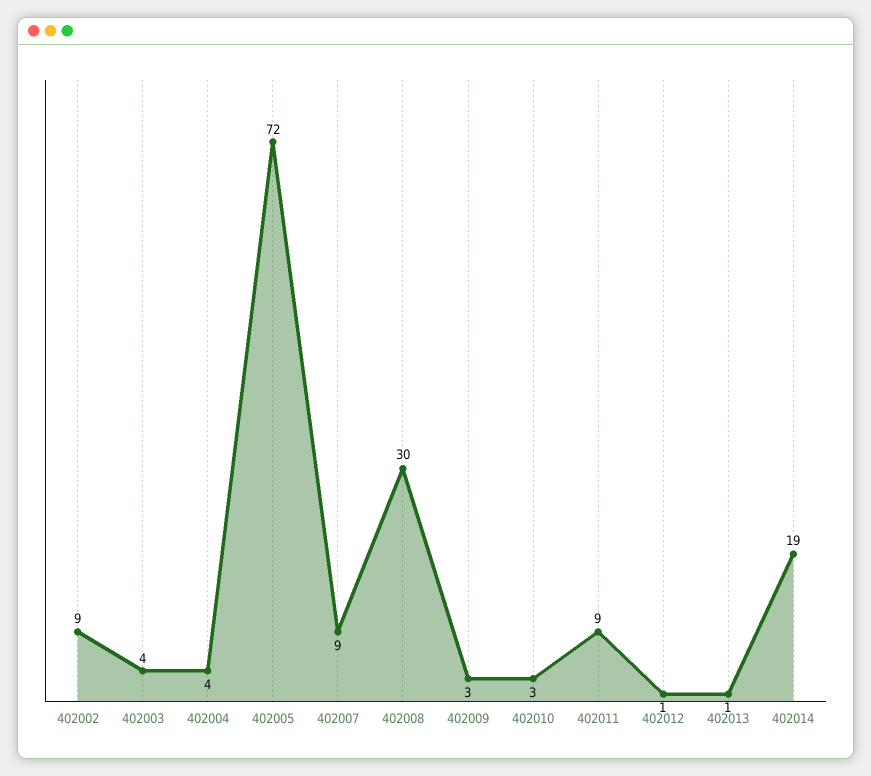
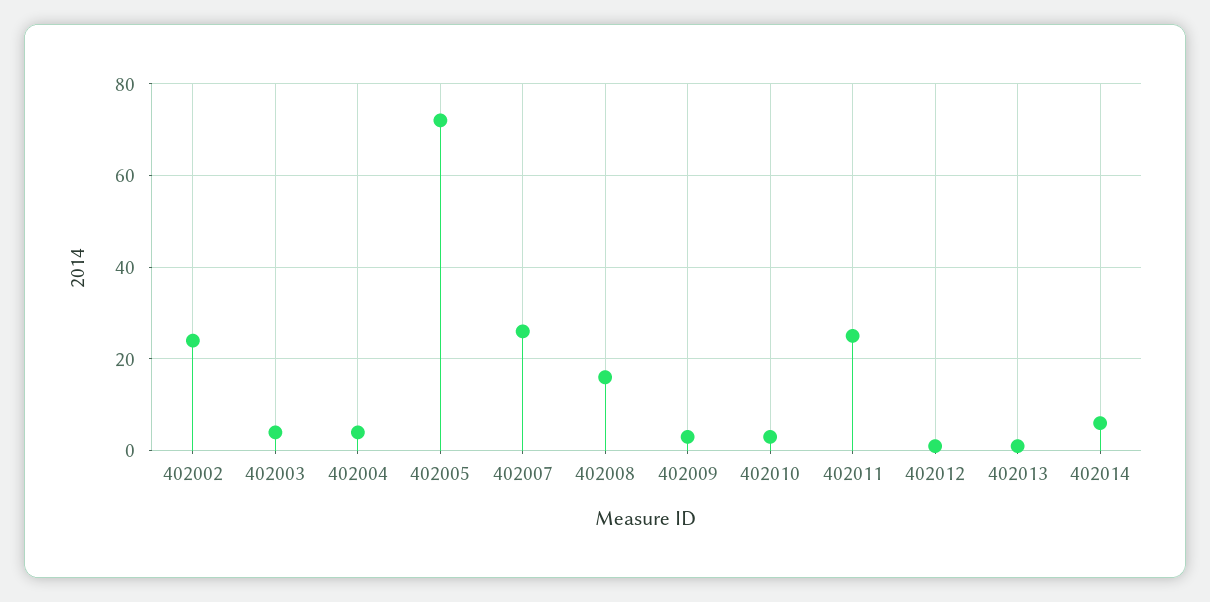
  {
-   "402002": 9,
+   "402002": 25,
    "402003": 4,
    "402004": 4,
    "402005": 72,
-   "402007": 9,
+   "402007": 25,
-   "402008": 30,
+   "402008": 15,
    "402009": 3,
    "402010": 3,
-   "402011": 9,
+   "402011": 25,
    "402012": 1,
    "402013": 1,
-   "402014": 19
+   "402014": 5
  }

